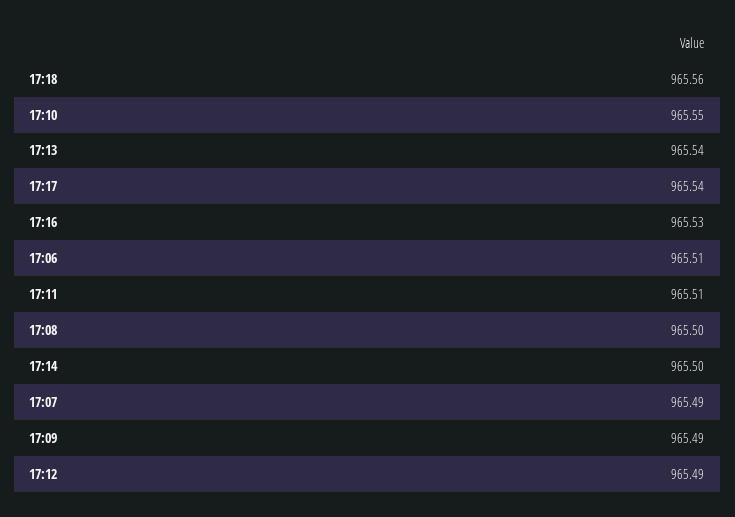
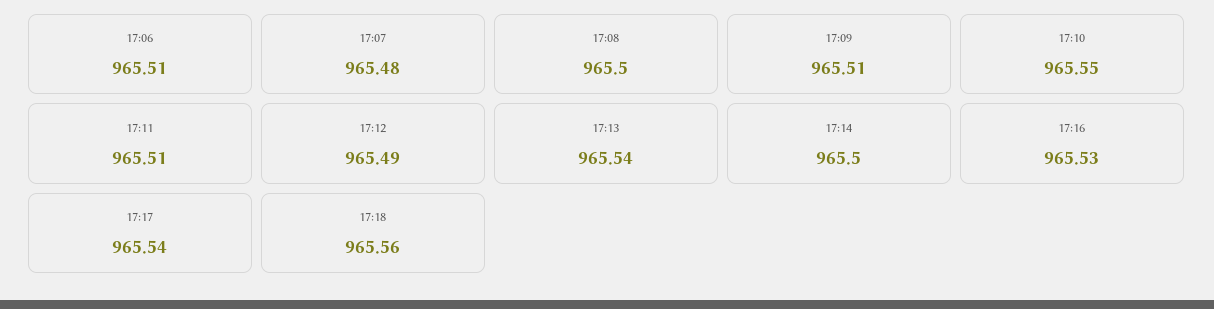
  {
    "17:18": 965.56,
    "17:10": 965.55,
    "17:13": 965.54,
    "17:17": 965.54,
    "17:16": 965.53,
    "17:06": 965.51,
    "17:11": 965.51,
    "17:08": 965.5,
    "17:14": 965.5,
-   "17:07": 965.49,
+   "17:07": 965.48,
-   "17:09": 965.49,
+   "17:09": 965.51,
    "17:12": 965.49
  }

